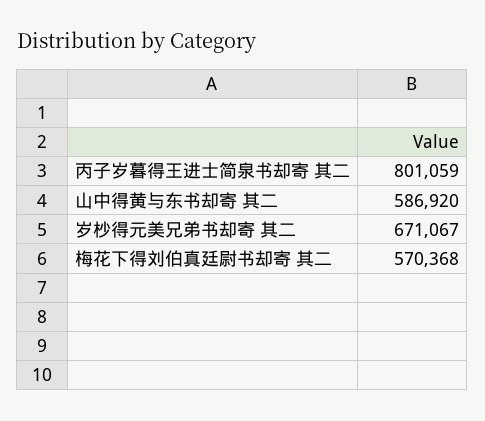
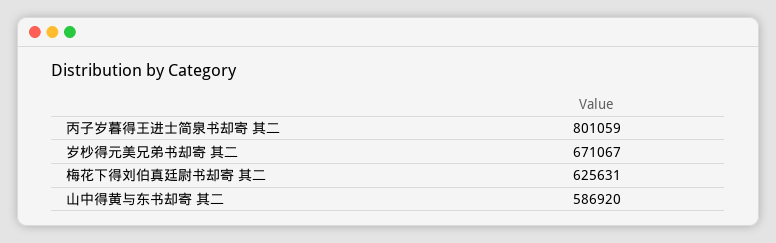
  {
    "丙子岁暮得王进士简泉书却寄 其二": 801059,
    "山中得黄与东书却寄 其二": 586920,
    "岁杪得元美兄弟书却寄 其二": 671067,
-   "梅花下得刘伯真廷尉书却寄 其二": 570368
+   "梅花下得刘伯真廷尉书却寄 其二": 625631
  }

